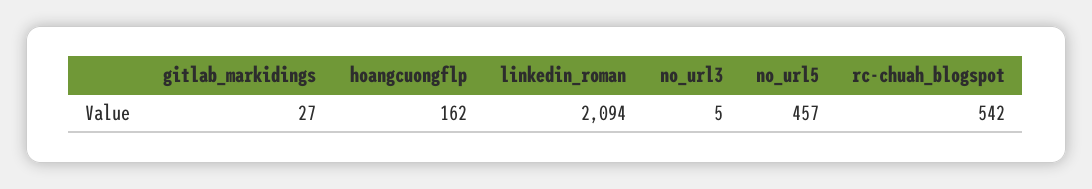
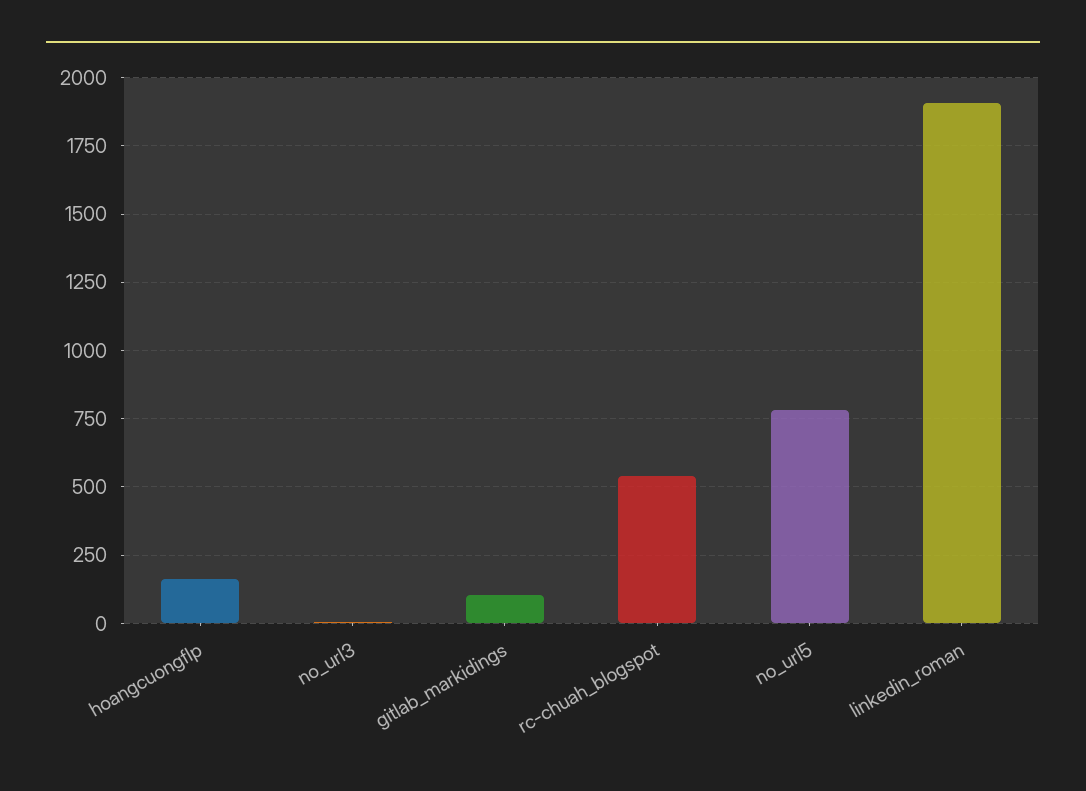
  {
-   "gitlab_markidings": 27,
+   "gitlab_markidings": 100,
    "hoangcuongflp": 162,
-   "linkedin_roman": 2094,
+   "linkedin_roman": 1900,
    "no_url3": 5,
-   "no_url5": 457,
+   "no_url5": 775,
    "rc-chuah_blogspot": 542
  }

